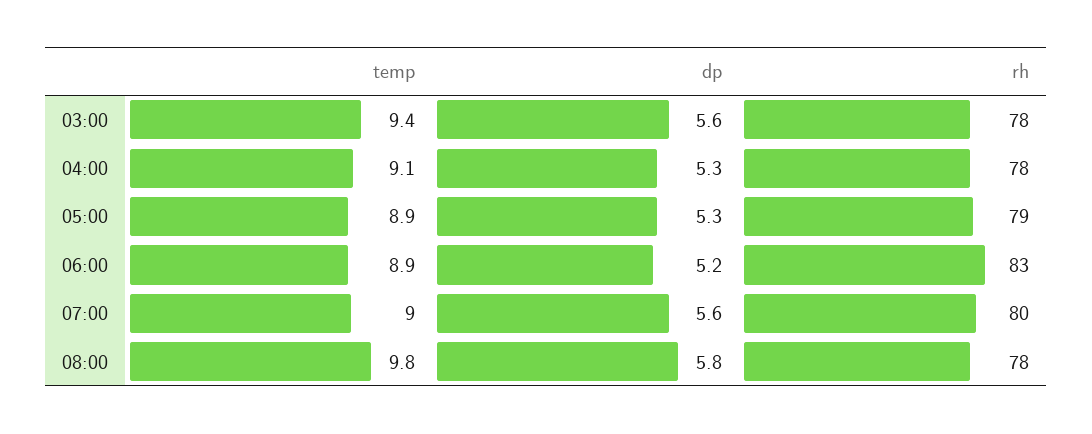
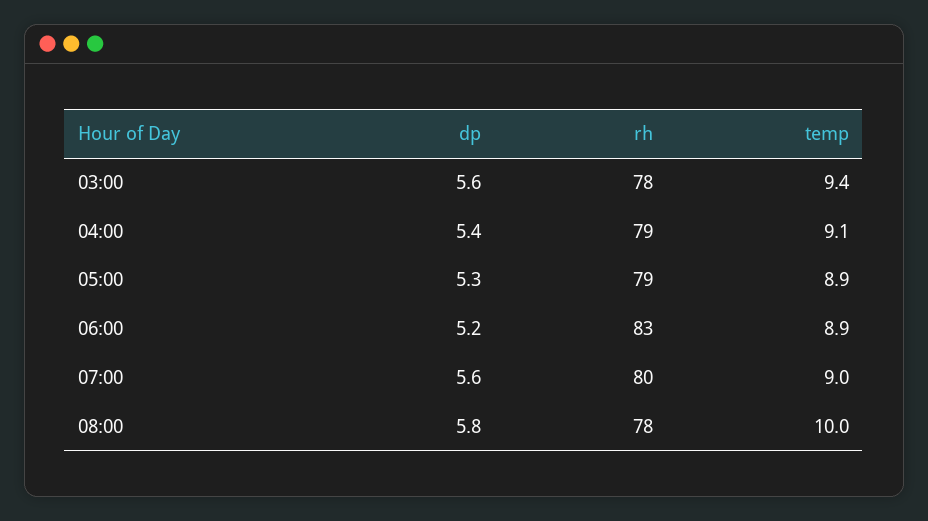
  {
    "temp": {
      "03:00": 9.4,
      "04:00": 9.1,
      "05:00": 8.9,
      "06:00": 8.9,
      "07:00": 9,
-     "08:00": 9.8
+     "08:00": 10
    },
    "dp": {
      "03:00": 5.6,
-     "04:00": 5.3,
+     "04:00": 5.4,
      "05:00": 5.3,
      "06:00": 5.2,
      "07:00": 5.6,
      "08:00": 5.8
    },
    "rh": {
      "03:00": 78,
-     "04:00": 78,
+     "04:00": 79,
      "05:00": 79,
      "06:00": 83,
      "07:00": 80,
      "08:00": 78
    }
  }

